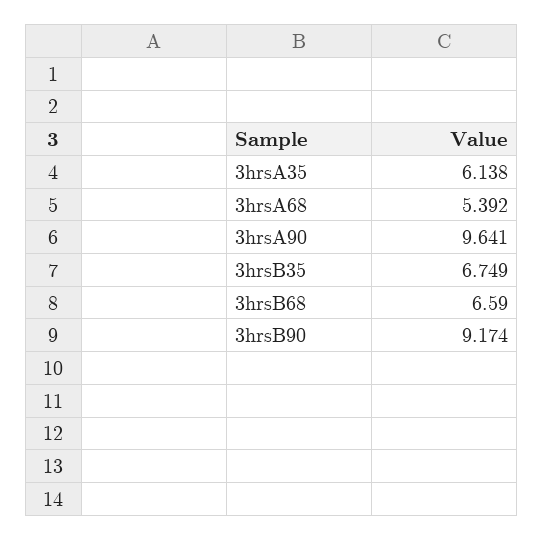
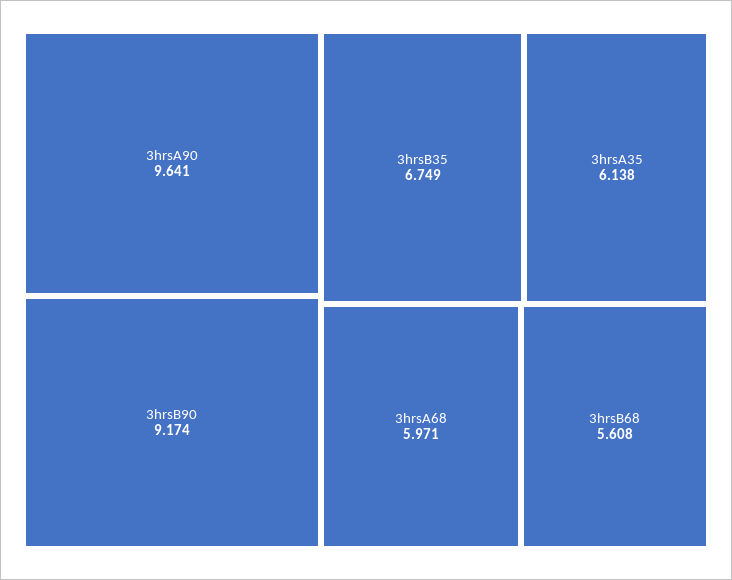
  {
    "3hrsA35": 6.138,
-   "3hrsA68": 5.392,
+   "3hrsA68": 5.971,
    "3hrsA90": 9.641,
    "3hrsB35": 6.749,
-   "3hrsB68": 6.59,
+   "3hrsB68": 5.608,
    "3hrsB90": 9.174
  }

